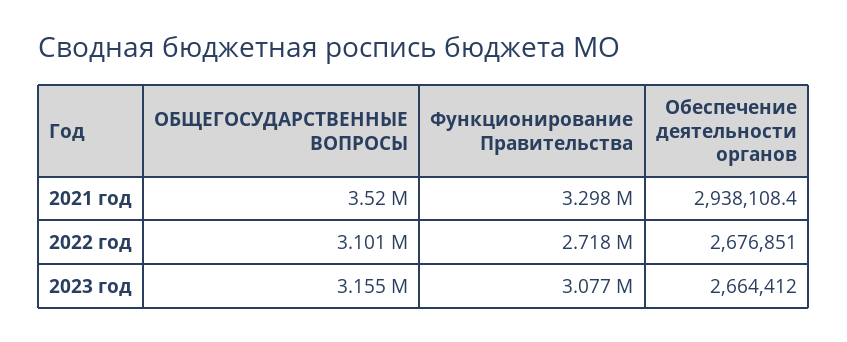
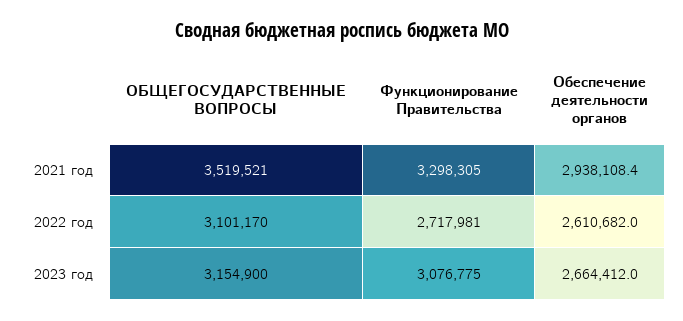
  {
    "ОБЩЕГОСУДАРСТВЕННЫЕ ВОПРОСЫ": {
      "2021 год": 3519521,
      "2022 год": 3101170,
      "2023 год": 3154900
    },
    "Функционирование Правительства": {
      "2021 год": 3298305,
      "2022 год": 2717981,
      "2023 год": 3076775
    },
    "Обеспечение деятельности органов": {
      "2021 год": 2938108.4,
-     "2022 год": 2676851,
+     "2022 год": 2610682,
      "2023 год": 2664412
    }
  }

